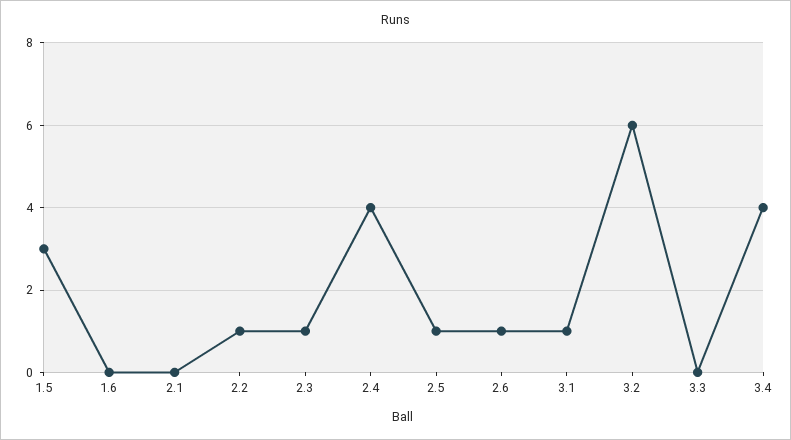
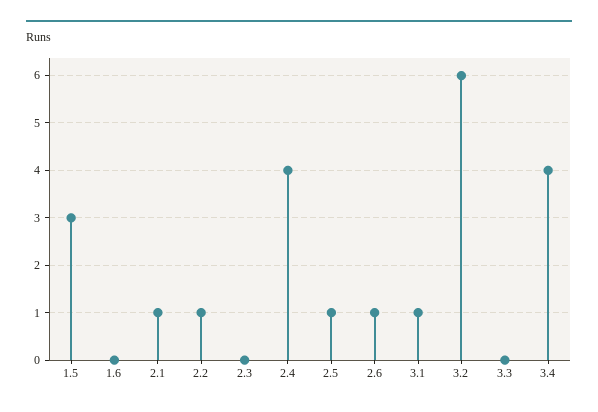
  {
    "1.5": 3,
    "1.6": 0,
-   "2.1": 0,
+   "2.1": 1,
    "2.2": 1,
-   "2.3": 1,
+   "2.3": 0,
    "2.4": 4,
    "2.5": 1,
    "2.6": 1,
    "3.1": 1,
    "3.2": 6,
    "3.3": 0,
    "3.4": 4
  }

